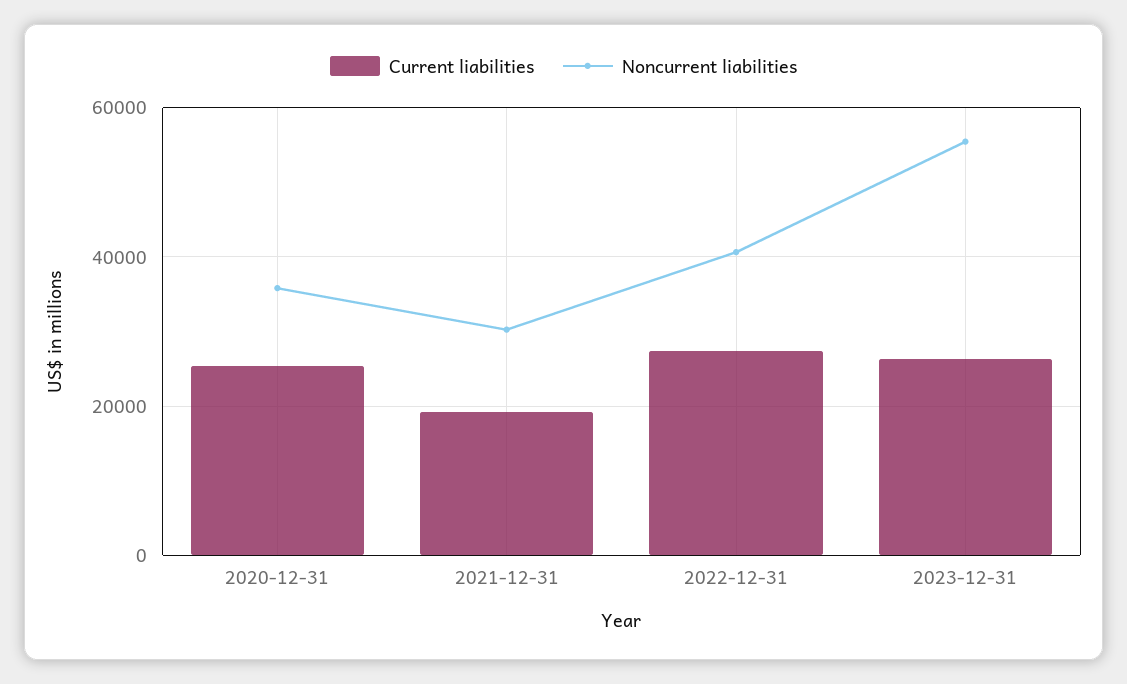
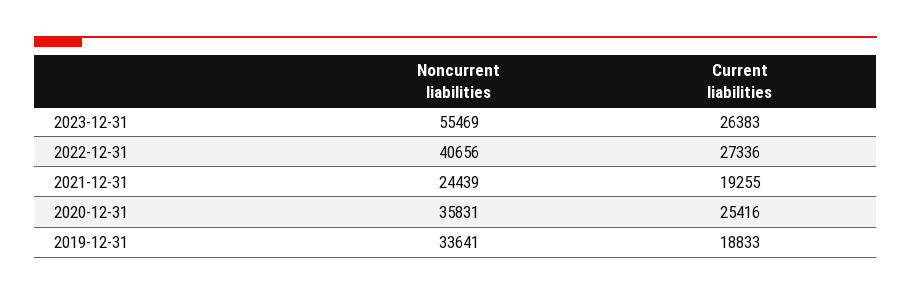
  {
    "Current liabilities": {
      "2020-12-31": 25416,
      "2021-12-31": 19255,
      "2022-12-31": 27336,
-     "2023-12-31": 26383
+     "2023-12-31": 26383,
+     "2019-12-31": 18833
    },
    "Noncurrent liabilities": {
      "2020-12-31": 35831,
-     "2021-12-31": 30000,
+     "2021-12-31": 24439,
      "2022-12-31": 40656,
-     "2023-12-31": 55469
+     "2023-12-31": 55469,
+     "2019-12-31": 33641
    }
  }

